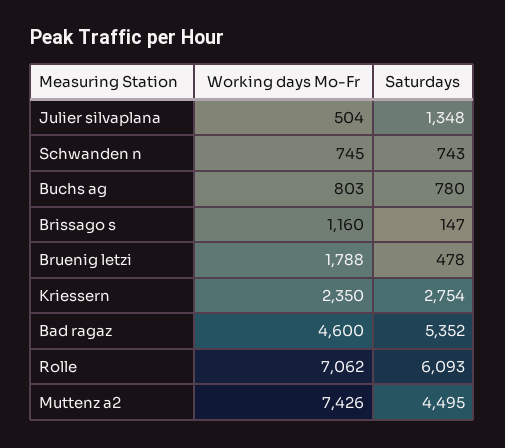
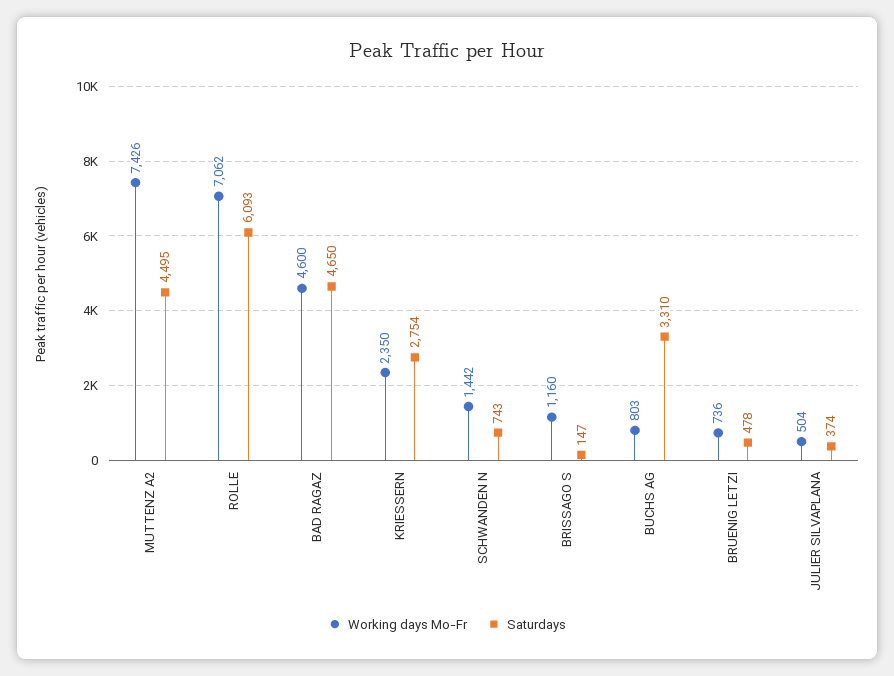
  {
    "Working days Mo-Fr": {
      "Julier silvaplana": 504,
-     "Schwanden n": 745,
+     "Schwanden n": 1442,
      "Buchs ag": 803,
      "Brissago s": 1160,
-     "Bruenig letzi": 1788,
+     "Bruenig letzi": 736,
      "Kriessern": 2350,
      "Bad ragaz": 4600,
      "Rolle": 7062,
      "Muttenz a2": 7426
    },
    "Saturdays": {
-     "Julier silvaplana": 1348,
+     "Julier silvaplana": 374,
      "Schwanden n": 743,
-     "Buchs ag": 780,
+     "Buchs ag": 3310,
      "Brissago s": 147,
      "Bruenig letzi": 478,
      "Kriessern": 2754,
-     "Bad ragaz": 5352,
+     "Bad ragaz": 4650,
      "Rolle": 6093,
      "Muttenz a2": 4495
    }
  }

